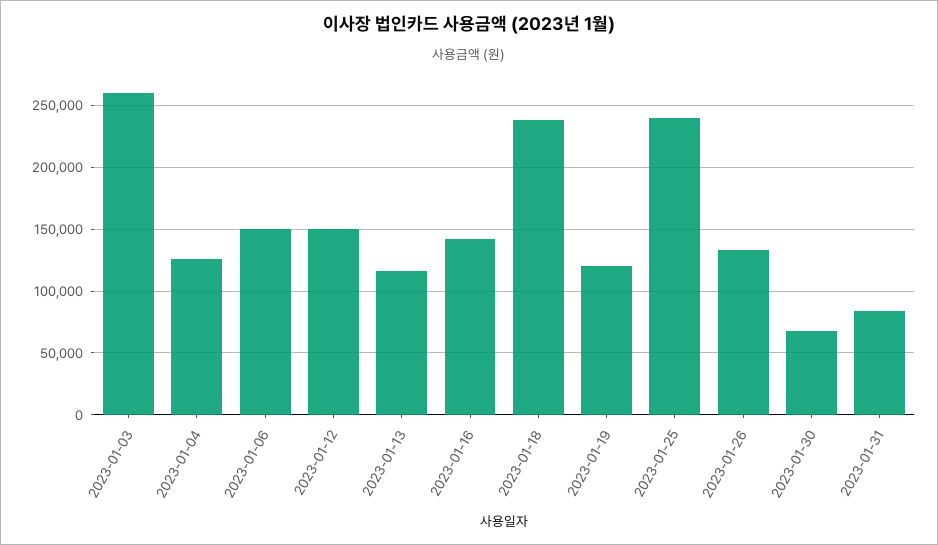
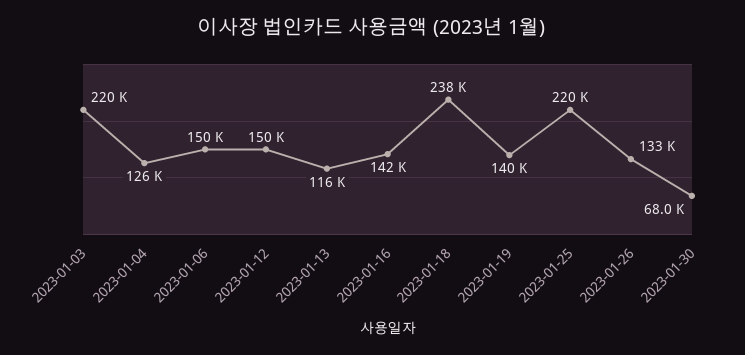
  {
-   "2023-01-03": 260000,
+   "2023-01-03": 220000,
    "2023-01-04": 126000,
    "2023-01-06": 150000,
    "2023-01-12": 150000,
    "2023-01-13": 116000,
    "2023-01-16": 142000,
    "2023-01-18": 238000,
-   "2023-01-19": 120000,
+   "2023-01-19": 140000,
-   "2023-01-25": 240000,
+   "2023-01-25": 220000,
    "2023-01-26": 133000,
-   "2023-01-30": 68000,
+   "2023-01-30": 68000
-   "2023-01-31": 85000
  }

